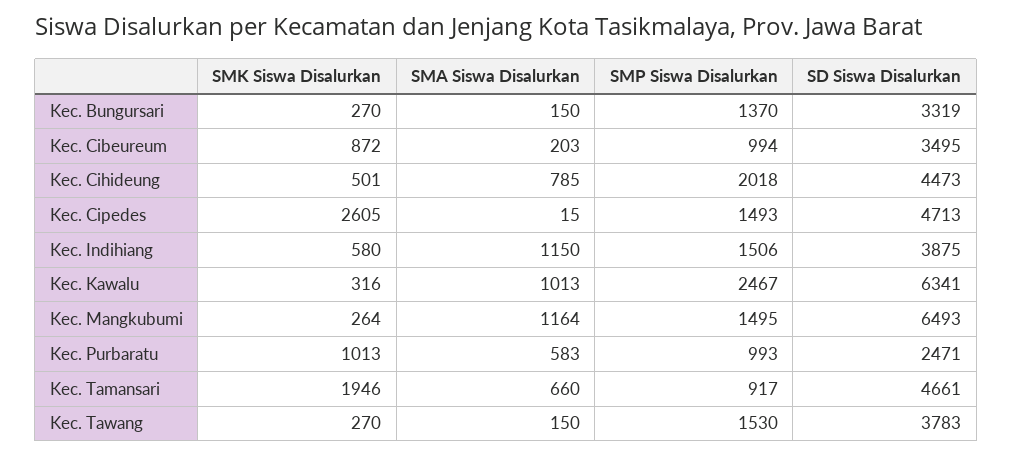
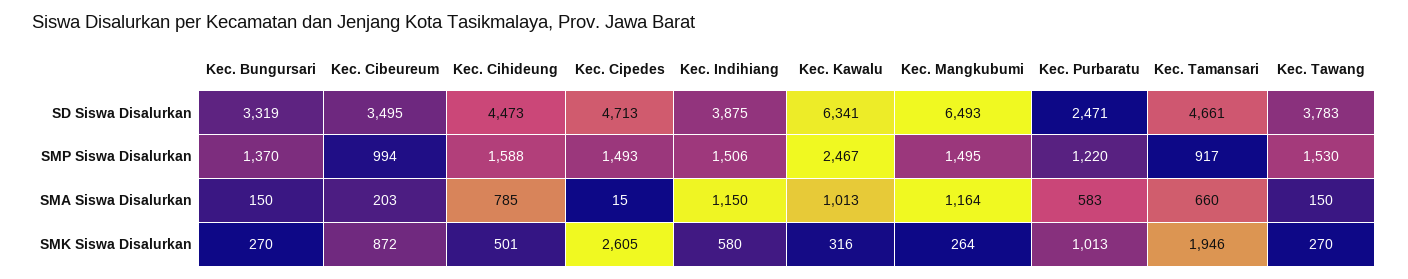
  {
    "SMK Siswa Disalurkan": {
      "Kec. Bungursari": 270,
      "Kec. Cibeureum": 872,
      "Kec. Cihideung": 501,
      "Kec. Cipedes": 2605,
      "Kec. Indihiang": 580,
      "Kec. Kawalu": 316,
      "Kec. Mangkubumi": 264,
      "Kec. Purbaratu": 1013,
      "Kec. Tamansari": 1946,
      "Kec. Tawang": 270
    },
    "SMA Siswa Disalurkan": {
      "Kec. Bungursari": 150,
      "Kec. Cibeureum": 203,
      "Kec. Cihideung": 785,
      "Kec. Cipedes": 15,
      "Kec. Indihiang": 1150,
      "Kec. Kawalu": 1013,
      "Kec. Mangkubumi": 1164,
      "Kec. Purbaratu": 583,
      "Kec. Tamansari": 660,
      "Kec. Tawang": 150
    },
    "SMP Siswa Disalurkan": {
      "Kec. Bungursari": 1370,
      "Kec. Cibeureum": 994,
-     "Kec. Cihideung": 2018,
+     "Kec. Cihideung": 1588,
      "Kec. Cipedes": 1493,
      "Kec. Indihiang": 1506,
      "Kec. Kawalu": 2467,
      "Kec. Mangkubumi": 1495,
-     "Kec. Purbaratu": 993,
+     "Kec. Purbaratu": 1220,
      "Kec. Tamansari": 917,
      "Kec. Tawang": 1530
    },
    "SD Siswa Disalurkan": {
      "Kec. Bungursari": 3319,
      "Kec. Cibeureum": 3495,
      "Kec. Cihideung": 4473,
      "Kec. Cipedes": 4713,
      "Kec. Indihiang": 3875,
      "Kec. Kawalu": 6341,
      "Kec. Mangkubumi": 6493,
      "Kec. Purbaratu": 2471,
      "Kec. Tamansari": 4661,
      "Kec. Tawang": 3783
    }
  }

